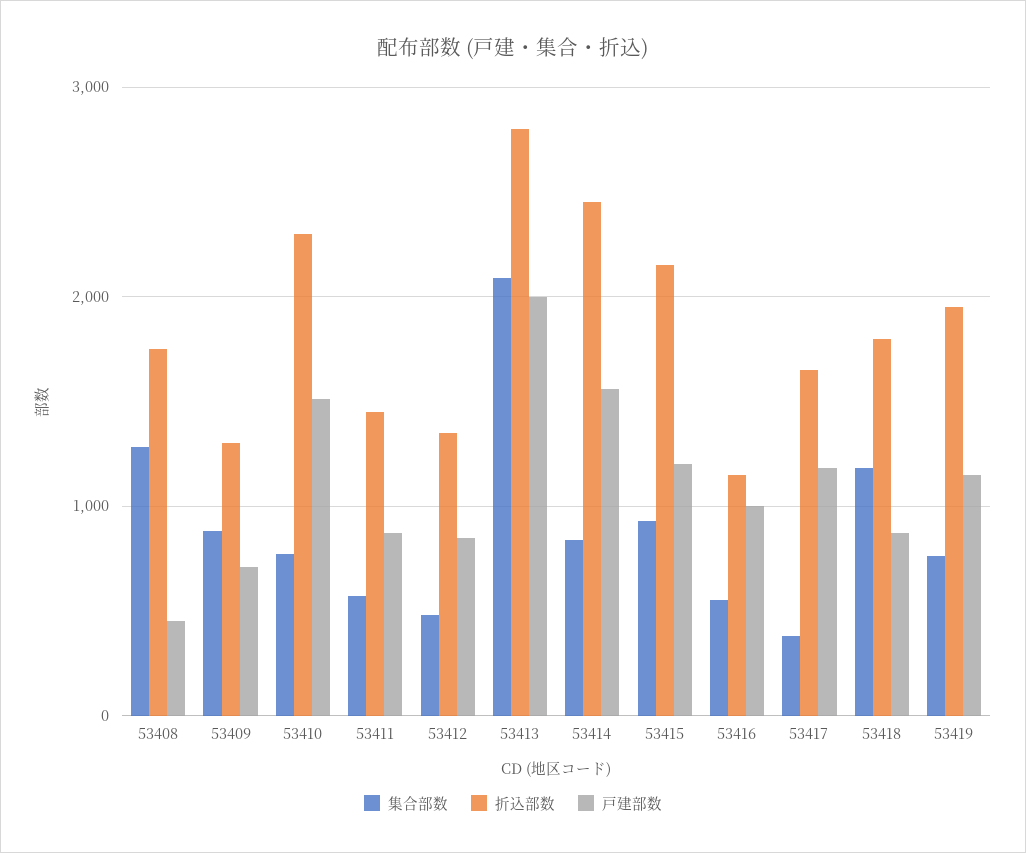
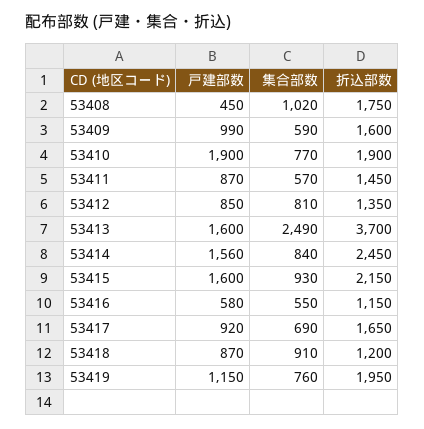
  {
    "集合部数": {
-     "53408": 1300,
+     "53408": 1020,
-     "53409": 900,
+     "53409": 590,
      "53410": 770,
      "53411": 570,
-     "53412": 500,
+     "53412": 810,
-     "53413": 2100,
+     "53413": 2490,
      "53414": 840,
      "53415": 930,
      "53416": 550,
-     "53417": 400,
+     "53417": 690,
-     "53418": 1200,
+     "53418": 910,
      "53419": 760
    },
    "折込部数": {
      "53408": 1750,
-     "53409": 1300,
+     "53409": 1600,
-     "53410": 2300,
+     "53410": 1900,
      "53411": 1450,
      "53412": 1350,
-     "53413": 2800,
+     "53413": 3700,
      "53414": 2450,
      "53415": 2150,
      "53416": 1150,
      "53417": 1650,
-     "53418": 1800,
+     "53418": 1200,
      "53419": 1950
    },
    "戸建部数": {
      "53408": 450,
-     "53409": 700,
+     "53409": 990,
-     "53410": 1500,
+     "53410": 1900,
      "53411": 870,
      "53412": 850,
-     "53413": 2000,
+     "53413": 1600,
      "53414": 1560,
-     "53415": 1200,
+     "53415": 1600,
-     "53416": 1000,
+     "53416": 580,
-     "53417": 1200,
+     "53417": 920,
      "53418": 870,
      "53419": 1150
    }
  }

